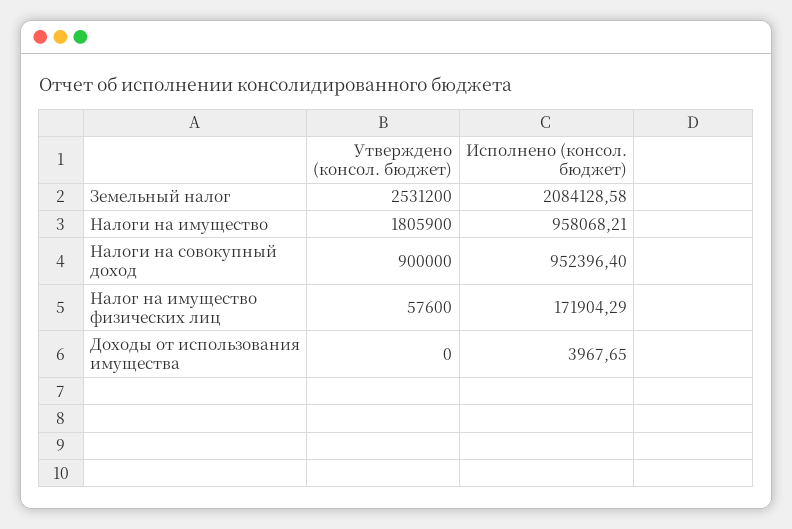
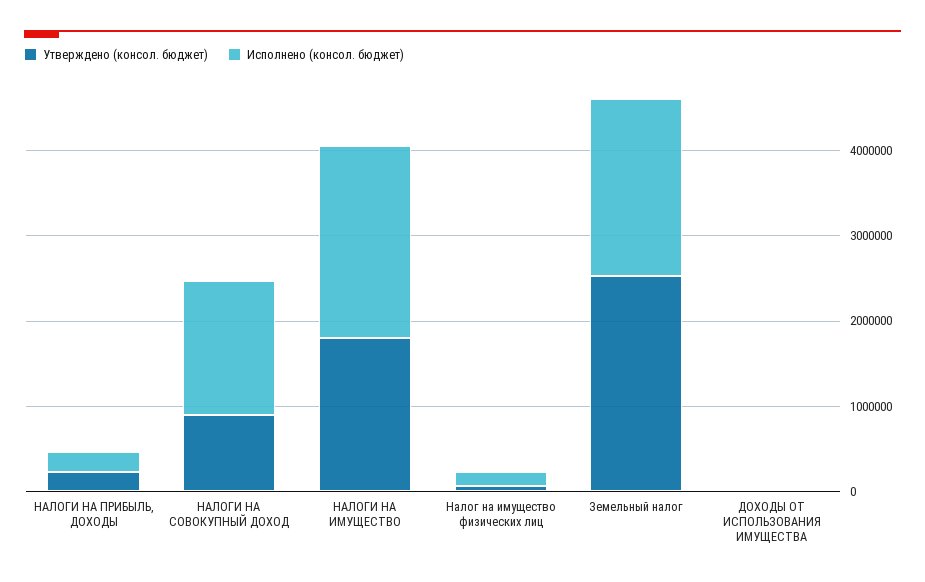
  {
    "Утверждено (консол. бюджет)": {
      "Земельный налог": 2531200,
      "Налоги на имущество": 1805900,
      "Налоги на совокупный доход": 900000,
      "Налог на имущество физических лиц": 57600,
-     "Доходы от использования имущества": 0
+     "Доходы от использования имущества": 0,
+     "НАЛОГИ НА ПРИБЫЛЬ, ДОХОДЫ": 200000
    },
    "Исполнено (консол. бюджет)": {
      "Земельный налог": 2084128.58,
-     "Налоги на имущество": 958068.21,
+     "Налоги на имущество": 2200000,
-     "Налоги на совокупный доход": 952396.4,
+     "Налоги на совокупный доход": 1600000,
      "Налог на имущество физических лиц": 171904.29,
-     "Доходы от использования имущества": 3967.65
+     "Доходы от использования имущества": 3967.65,
+     "НАЛОГИ НА ПРИБЫЛЬ, ДОХОДЫ": 200000
    }
  }

